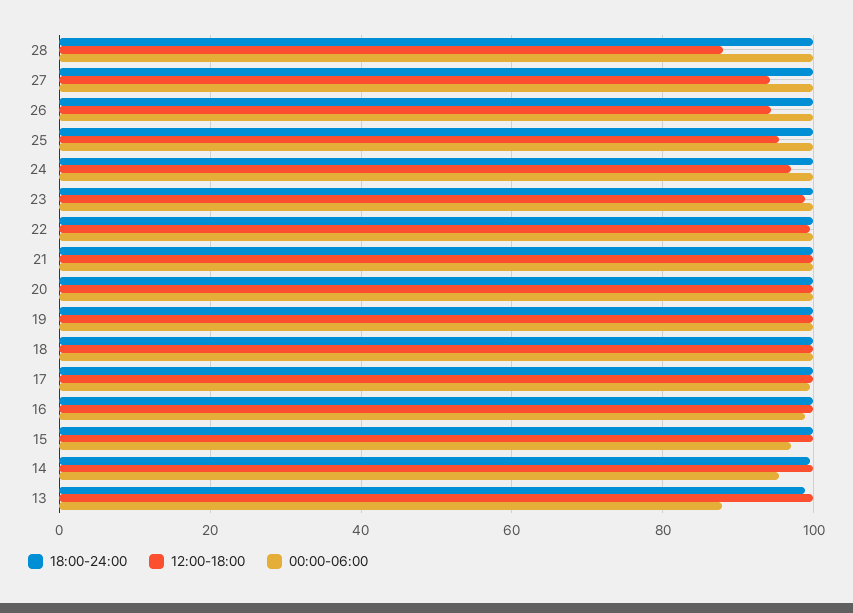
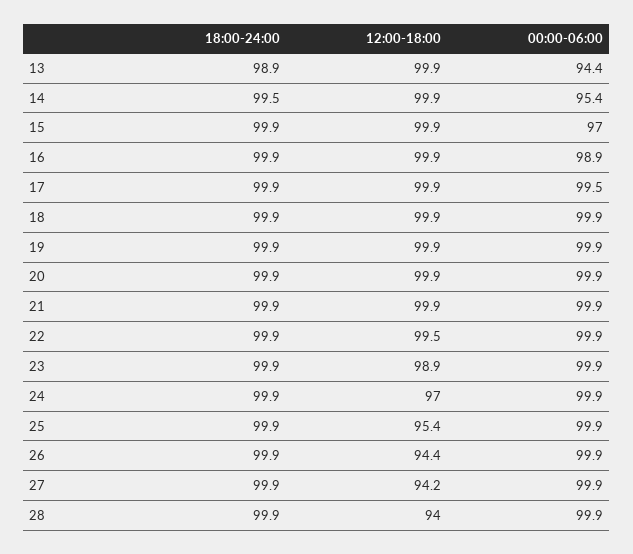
  {
    "18:00-24:00": {
      "28": 99.9,
      "27": 99.9,
      "26": 99.9,
      "25": 99.9,
      "24": 99.9,
      "23": 99.9,
      "22": 99.9,
      "21": 99.9,
      "20": 99.9,
      "19": 99.9,
      "18": 99.9,
      "17": 99.9,
      "16": 99.9,
      "15": 99.9,
      "14": 99.5,
      "13": 98.9
    },
    "12:00-18:00": {
-     "28": 88,
+     "28": 94,
      "27": 94.2,
      "26": 94.4,
      "25": 95.4,
      "24": 97,
      "23": 98.9,
      "22": 99.5,
      "21": 99.9,
      "20": 99.9,
      "19": 99.9,
      "18": 99.9,
      "17": 99.9,
      "16": 99.9,
      "15": 99.9,
      "14": 99.9,
      "13": 99.9
    },
    "00:00-06:00": {
      "28": 99.9,
      "27": 99.9,
      "26": 99.9,
      "25": 99.9,
      "24": 99.9,
      "23": 99.9,
      "22": 99.9,
      "21": 99.9,
      "20": 99.9,
      "19": 99.9,
      "18": 99.9,
      "17": 99.5,
      "16": 98.9,
      "15": 97,
      "14": 95.4,
-     "13": 88
+     "13": 94.4
    }
  }

